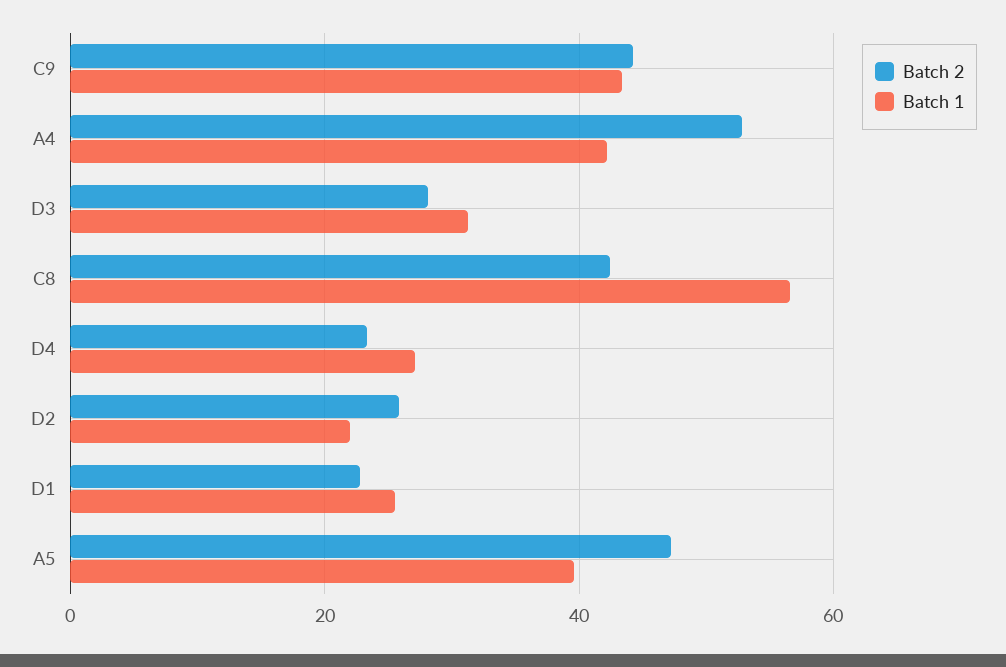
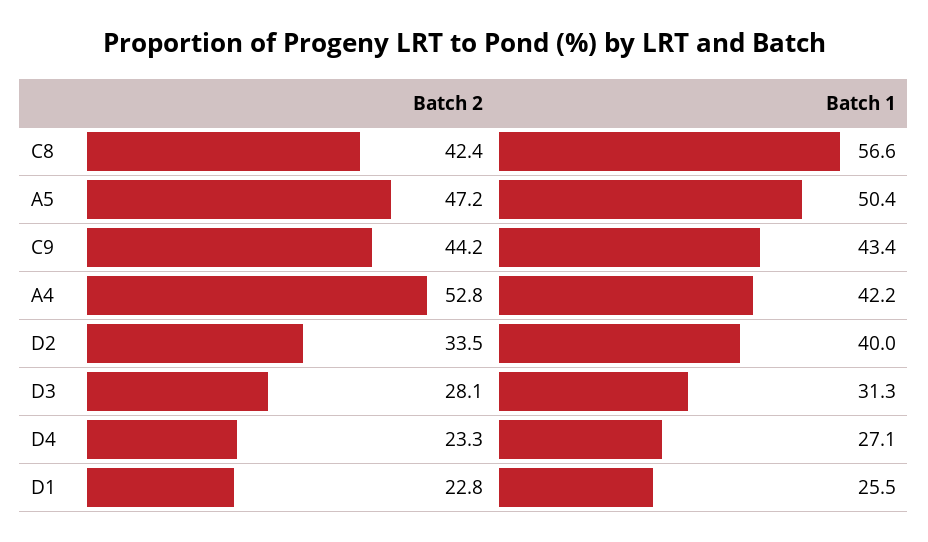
  {
    "Batch 2": {
      "C9": 44.2,
      "A4": 52.8,
      "D3": 28.1,
      "C8": 42.4,
      "D4": 23.3,
-     "D2": 26,
+     "D2": 33.5,
      "D1": 22.8,
      "A5": 47.2
    },
    "Batch 1": {
      "C9": 43.4,
      "A4": 42.2,
      "D3": 31.3,
      "C8": 56.6,
      "D4": 27.1,
-     "D2": 22,
+     "D2": 40,
      "D1": 25.5,
-     "A5": 40
+     "A5": 50.4
    }
  }

